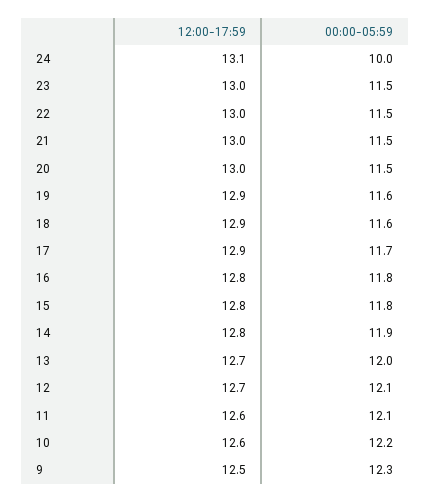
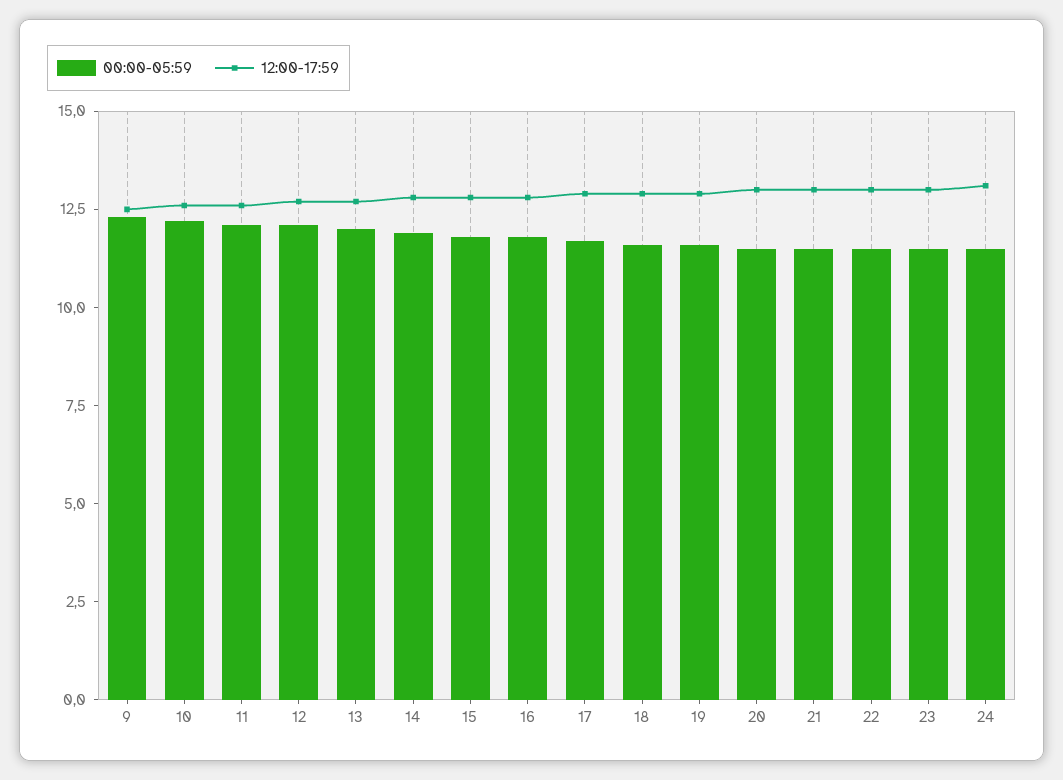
  {
    "12:00-17:59": {
      "24": 13.1,
      "23": 13,
      "22": 13,
      "21": 13,
      "20": 13,
      "19": 12.9,
      "18": 12.9,
      "17": 12.9,
      "16": 12.8,
      "15": 12.8,
      "14": 12.8,
      "13": 12.7,
      "12": 12.7,
      "11": 12.6,
      "10": 12.6,
      "9": 12.5
    },
    "00:00-05:59": {
-     "24": 10,
+     "24": 11.5,
      "23": 11.5,
      "22": 11.5,
      "21": 11.5,
      "20": 11.5,
      "19": 11.6,
      "18": 11.6,
      "17": 11.7,
      "16": 11.8,
      "15": 11.8,
      "14": 11.9,
      "13": 12,
      "12": 12.1,
      "11": 12.1,
      "10": 12.2,
      "9": 12.3
    }
  }

